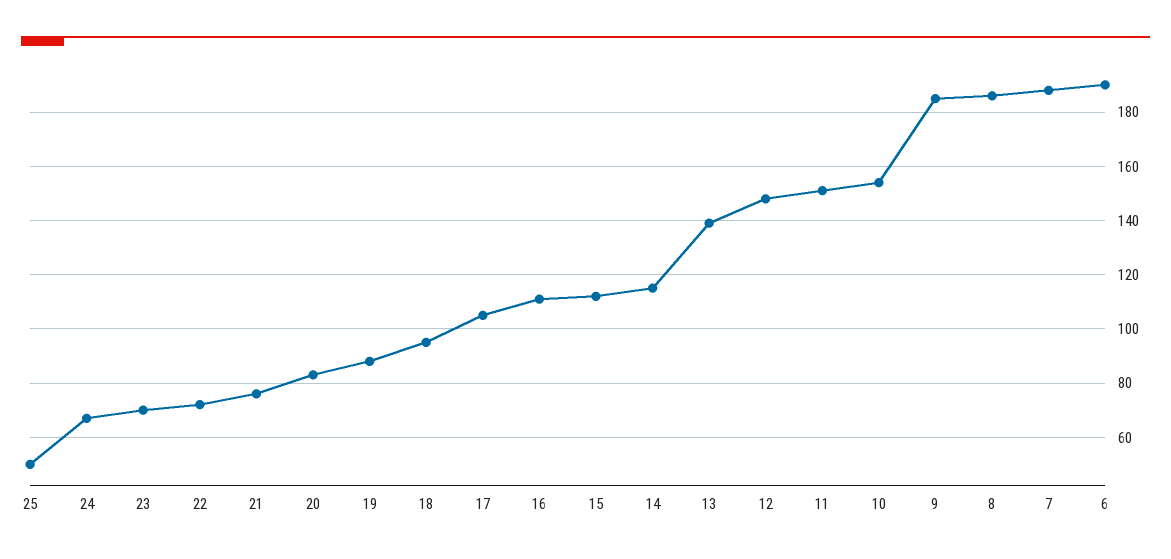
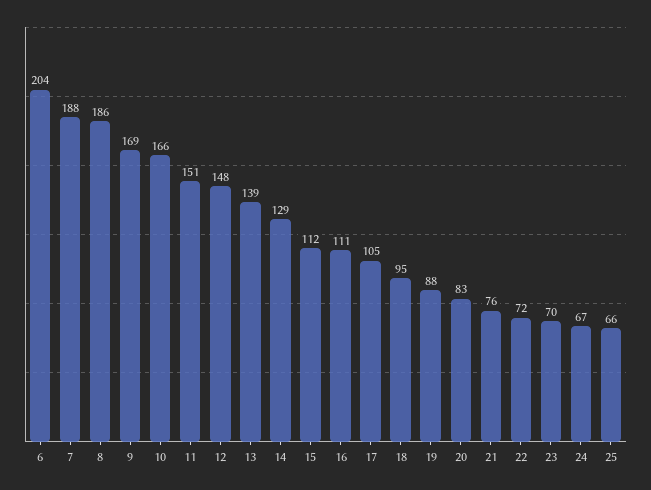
  {
-   "25": 50,
+   "25": 66,
    "24": 67,
    "23": 70,
    "22": 72,
    "21": 76,
    "20": 83,
    "19": 88,
    "18": 95,
    "17": 105,
    "16": 111,
    "15": 112,
-   "14": 115,
+   "14": 129,
    "13": 139,
    "12": 148,
    "11": 151,
-   "10": 155,
+   "10": 166,
-   "9": 185,
+   "9": 169,
    "8": 186,
    "7": 188,
-   "6": 190
+   "6": 204
  }

